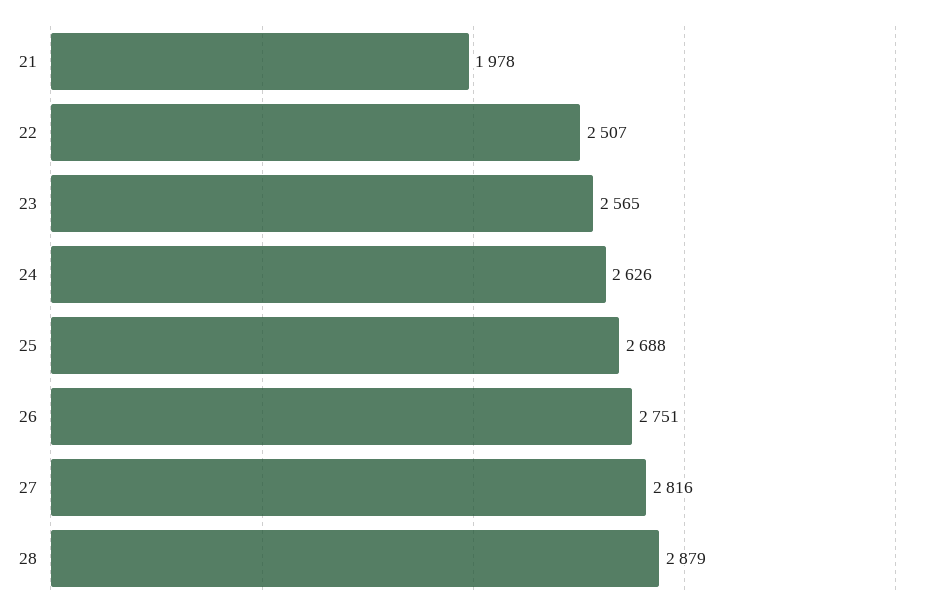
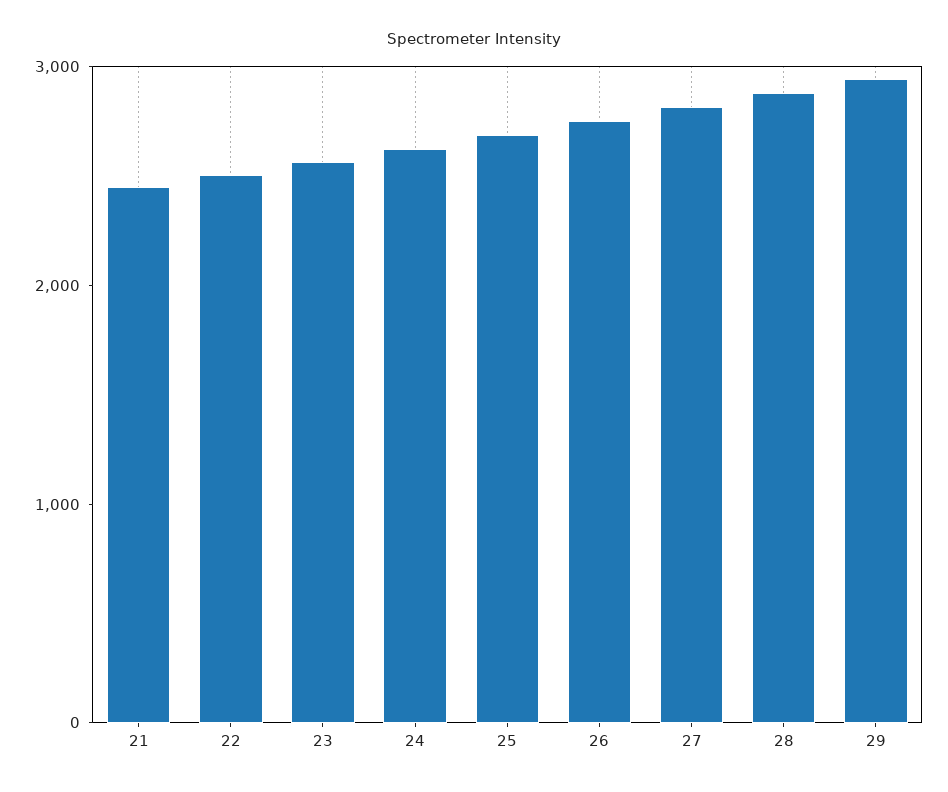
  {
-   "21": 1978,
+   "21": 2400,
    "22": 2507,
    "23": 2565,
    "24": 2626,
    "25": 2688,
    "26": 2751,
    "27": 2816,
-   "28": 2879
+   "28": 2879,
+   "29": 3000
  }

